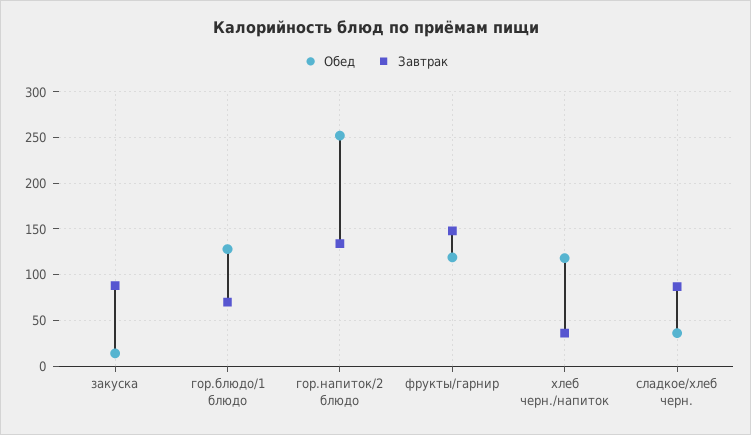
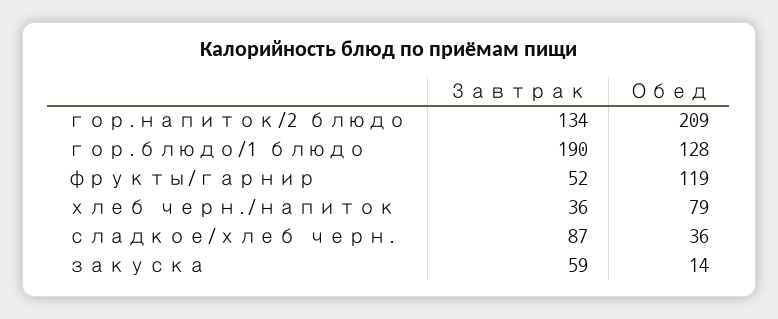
  {
    "Обед": {
      "закуска": 14,
      "гор.блюдо/1 блюдо": 128,
-     "гор.напиток/2 блюдо": 250,
+     "гор.напиток/2 блюдо": 209,
      "фрукты/гарнир": 119,
-     "хлеб черн./напиток": 120,
+     "хлеб черн./напиток": 79,
      "сладкое/хлеб черн.": 36
    },
    "Завтрак": {
-     "закуска": 90,
+     "закуска": 59,
-     "гор.блюдо/1 блюдо": 70,
+     "гор.блюдо/1 блюдо": 190,
      "гор.напиток/2 блюдо": 134,
-     "фрукты/гарнир": 150,
+     "фрукты/гарнир": 52,
      "хлеб черн./напиток": 36,
      "сладкое/хлеб черн.": 87
    }
  }

